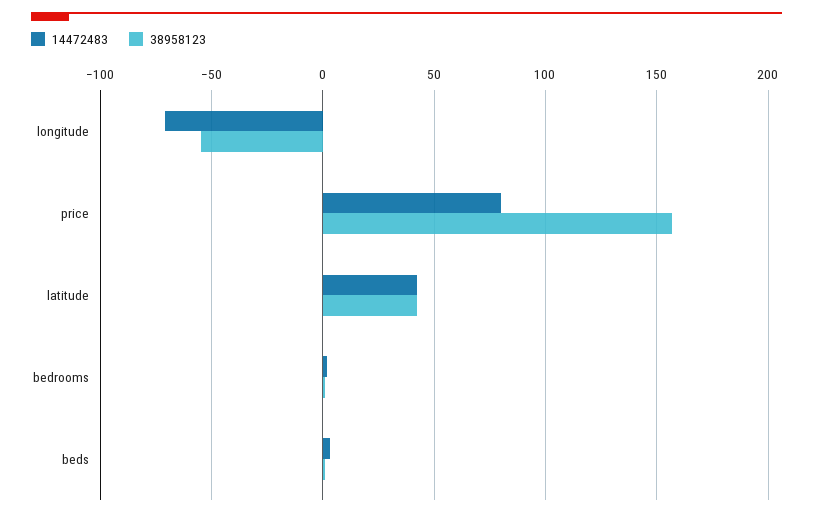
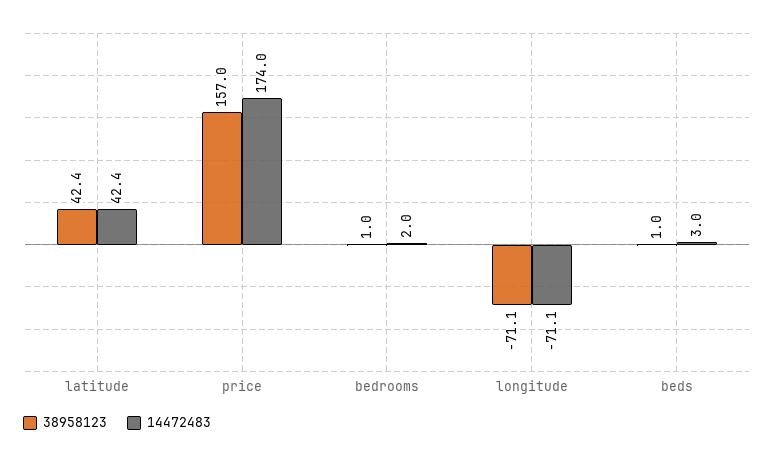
  {
    "14472483": {
      "longitude": -71.1,
-     "price": 80,
+     "price": 174,
      "latitude": 42.4,
      "bedrooms": 2,
      "beds": 3
    },
    "38958123": {
-     "longitude": -55,
+     "longitude": -71.1,
      "price": 157,
      "latitude": 42.4,
      "bedrooms": 1,
      "beds": 1
    }
  }

